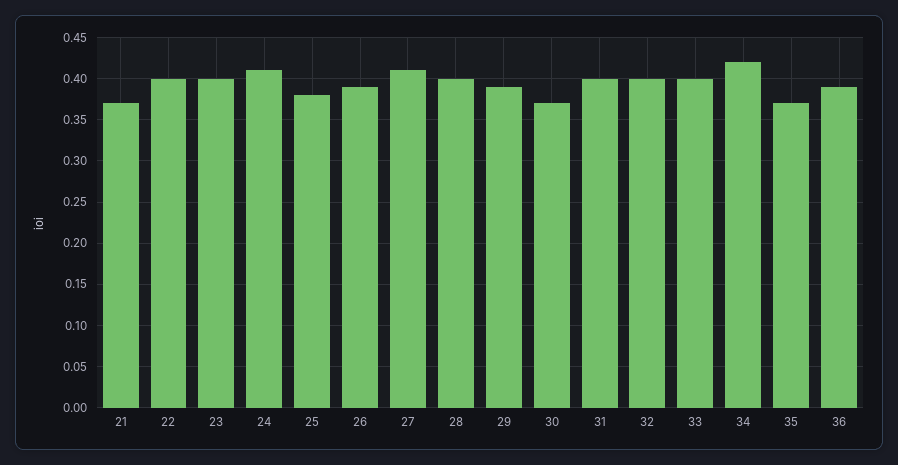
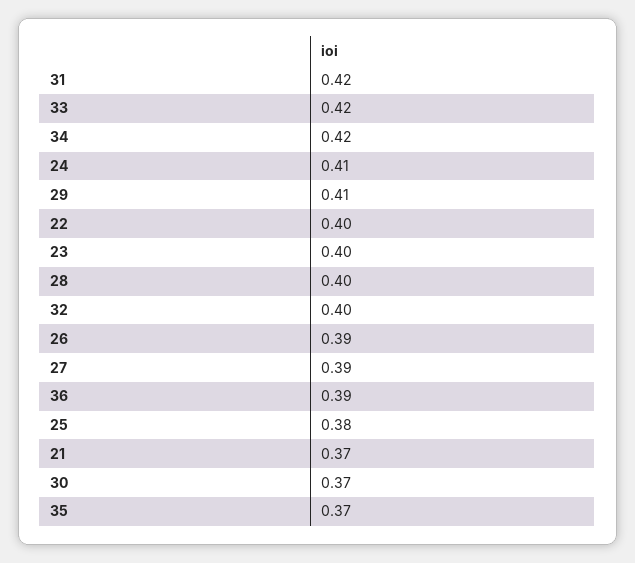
  {
    "21": 0.37,
    "22": 0.4,
    "23": 0.4,
    "24": 0.41,
    "25": 0.38,
    "26": 0.39,
-   "27": 0.41,
+   "27": 0.39,
    "28": 0.4,
-   "29": 0.39,
+   "29": 0.41,
    "30": 0.37,
-   "31": 0.4,
+   "31": 0.42,
    "32": 0.4,
-   "33": 0.4,
+   "33": 0.42,
    "34": 0.42,
    "35": 0.37,
    "36": 0.39
  }

